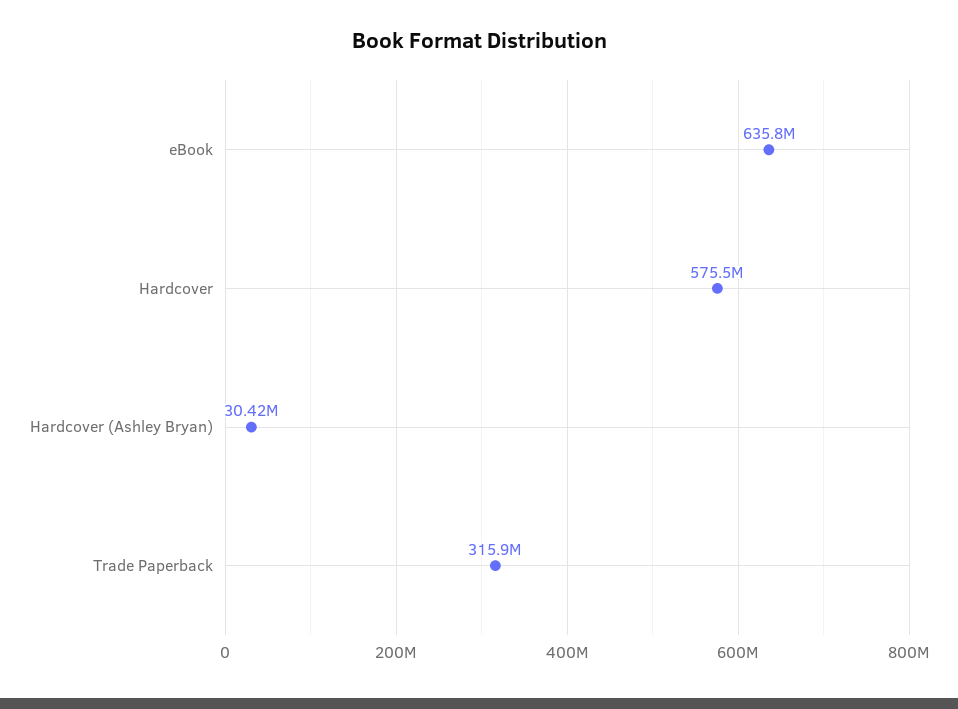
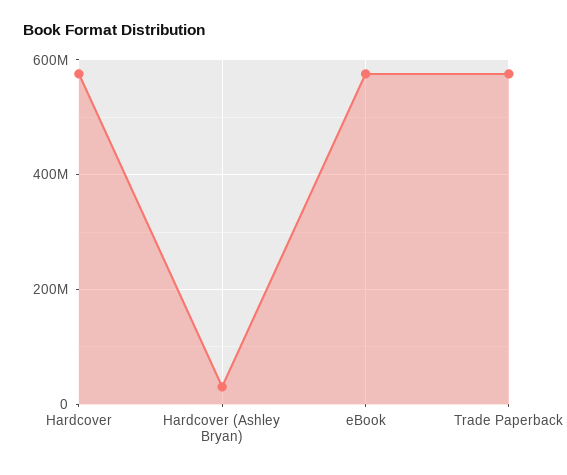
  {
-   "eBook": 635800000,
+   "eBook": 580000000,
    "Hardcover": 575500000,
    "Hardcover (Ashley Bryan)": 30420000,
-   "Trade Paperback": 315900000
+   "Trade Paperback": 580000000
  }

